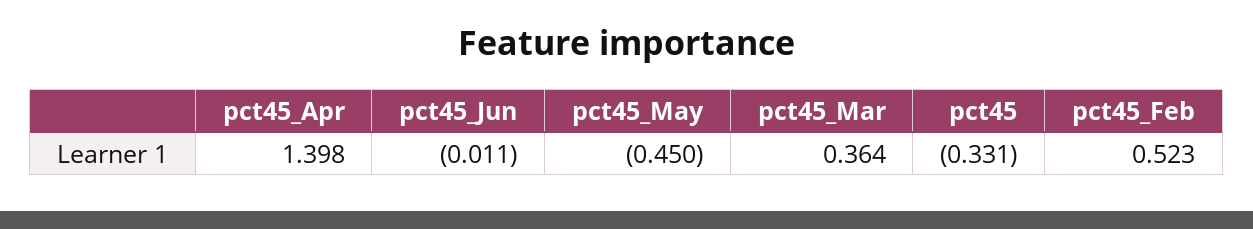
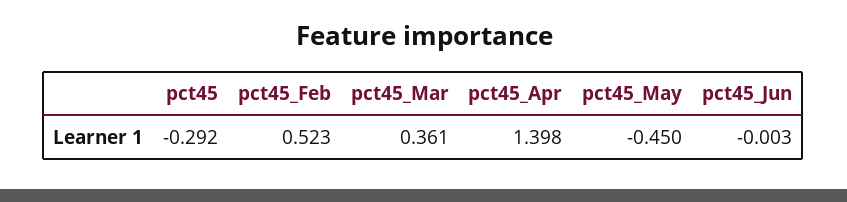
  {
    "pct45_Apr": 1.398,
-   "pct45_Jun": -0.011,
+   "pct45_Jun": -0.003,
    "pct45_May": -0.45,
-   "pct45_Mar": 0.364,
+   "pct45_Mar": 0.361,
-   "pct45": -0.331,
+   "pct45": -0.292,
    "pct45_Feb": 0.523
  }

